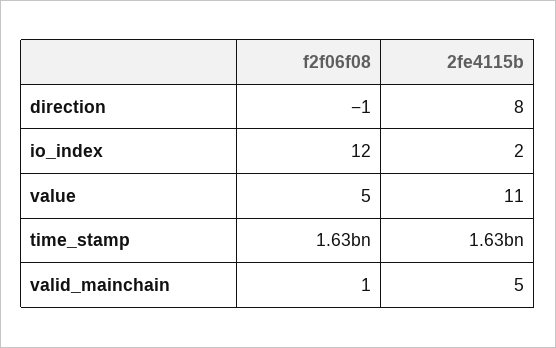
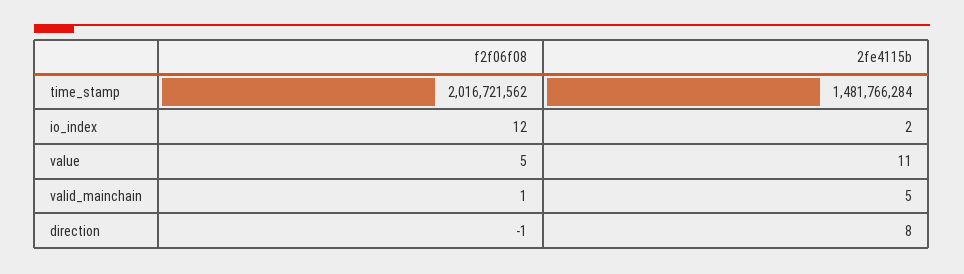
  {
    "f2f06f08": {
      "direction": -1,
      "io_index": 12,
      "value": 5,
-     "time_stamp": 1630000000,
+     "time_stamp": 2016721562,
      "valid_mainchain": 1
    },
    "2fe4115b": {
      "direction": 8,
      "io_index": 2,
      "value": 11,
-     "time_stamp": 1630000000,
+     "time_stamp": 1481766284,
      "valid_mainchain": 5
    }
  }

